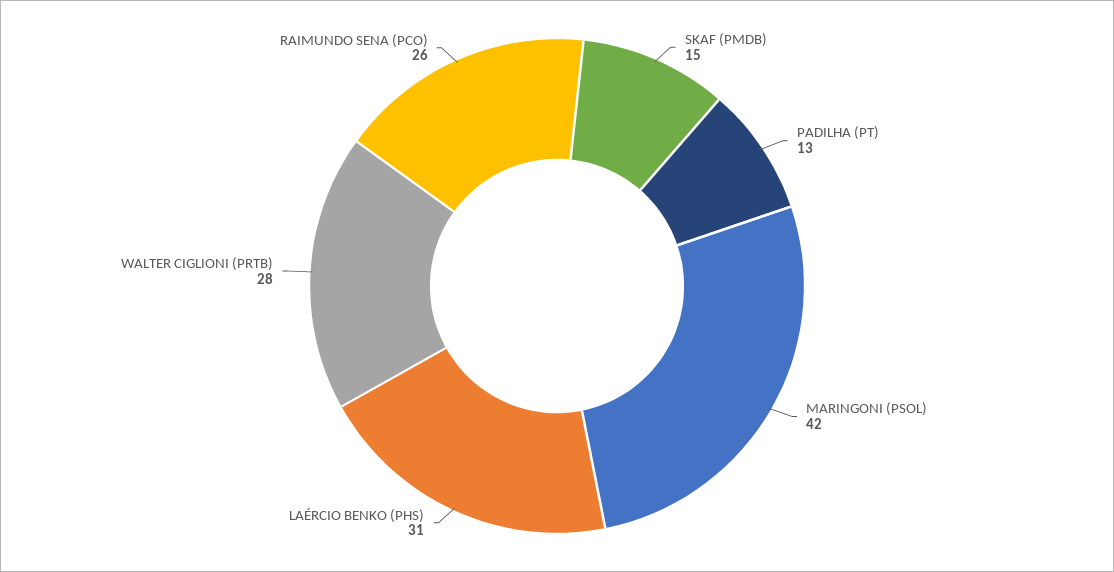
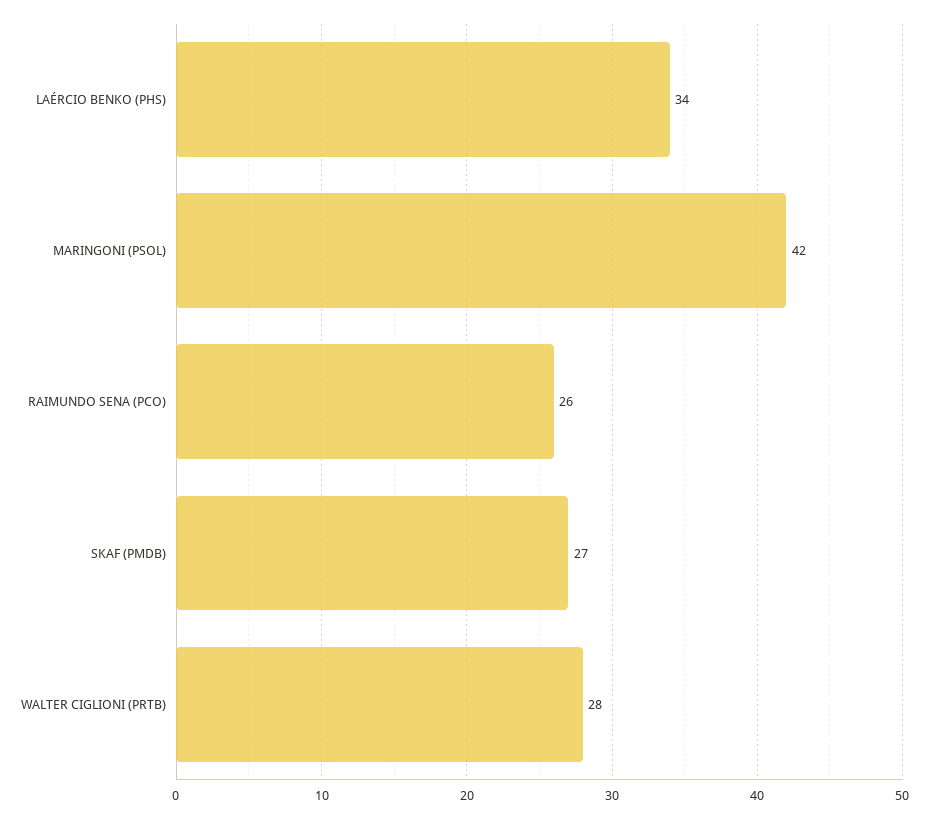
  {
-   "SKAF (PMDB)": 15,
+   "SKAF (PMDB)": 27,
-   "PADILHA (PT)": 13,
    "MARINGONI (PSOL)": 42,
-   "LAÉRCIO BENKO (PHS)": 31,
+   "LAÉRCIO BENKO (PHS)": 34,
    "WALTER CIGLIONI (PRTB)": 28,
    "RAIMUNDO SENA (PCO)": 26
  }

